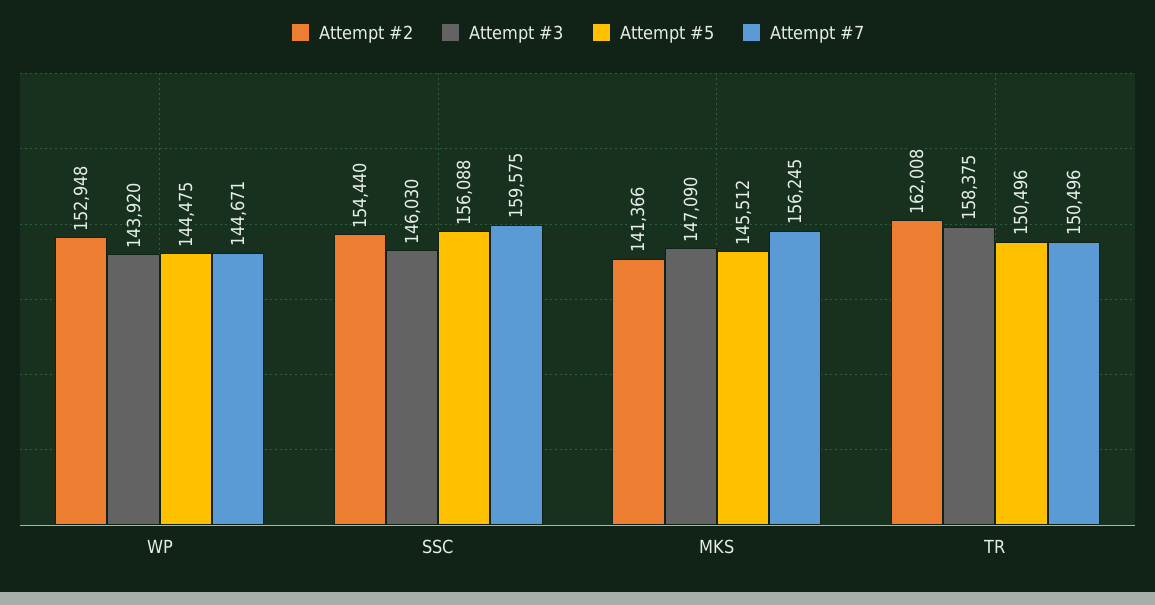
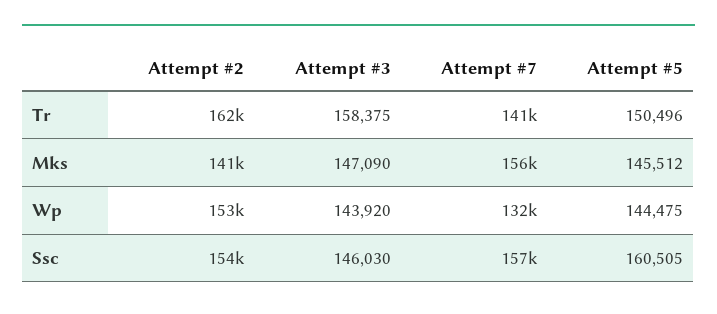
  {
    "Attempt #2": {
      "WP": 152948,
      "SSC": 154440,
      "MKS": 141366,
      "TR": 162008
    },
    "Attempt #3": {
      "WP": 143920,
      "SSC": 146030,
      "MKS": 147090,
      "TR": 158375
    },
    "Attempt #5": {
      "WP": 144475,
-     "SSC": 156088,
+     "SSC": 160505,
      "MKS": 145512,
      "TR": 150496
    },
    "Attempt #7": {
-     "WP": 144671,
+     "WP": 132000,
-     "SSC": 159575,
+     "SSC": 157000,
      "MKS": 156245,
-     "TR": 150496
+     "TR": 141000
    }
  }

